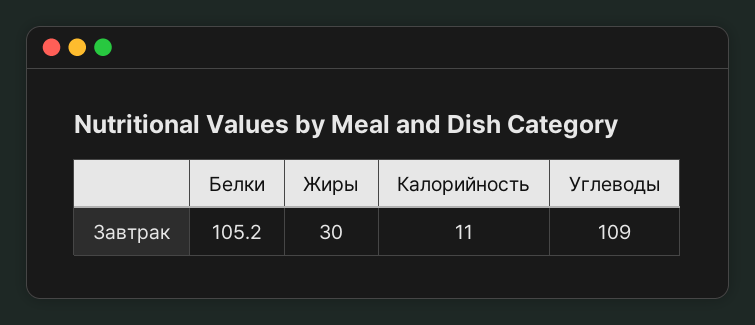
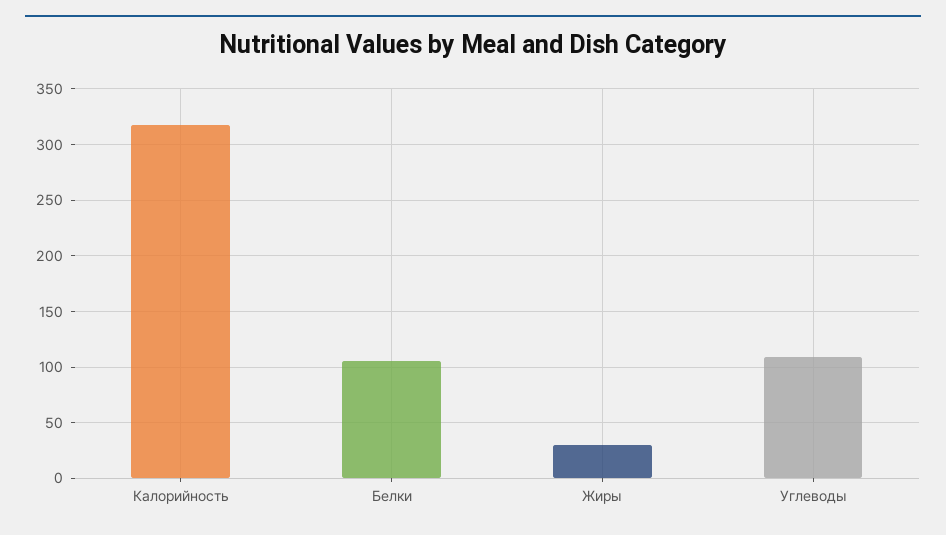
  {
    "Белки": 105.2,
    "Жиры": 30,
-   "Калорийность": 11,
+   "Калорийность": 320,
    "Углеводы": 109
  }

